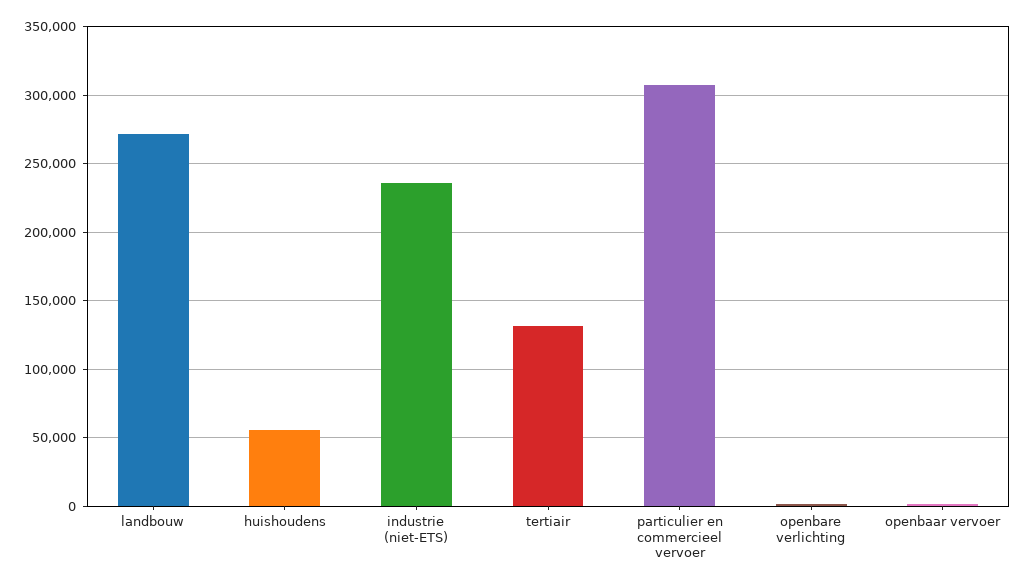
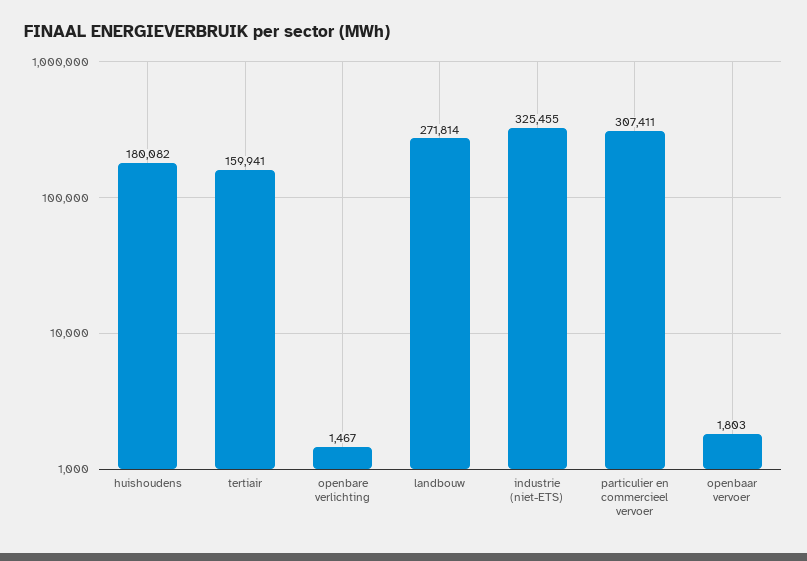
  {
    "landbouw": 271814,
-   "huishoudens": 55000,
+   "huishoudens": 180082,
-   "industrie (niet-ETS)": 235000,
+   "industrie (niet-ETS)": 325455,
-   "tertiair": 130000,
+   "tertiair": 159941,
    "particulier en commercieel vervoer": 307411,
    "openbare verlichting": 1467,
    "openbaar vervoer": 1803
  }

